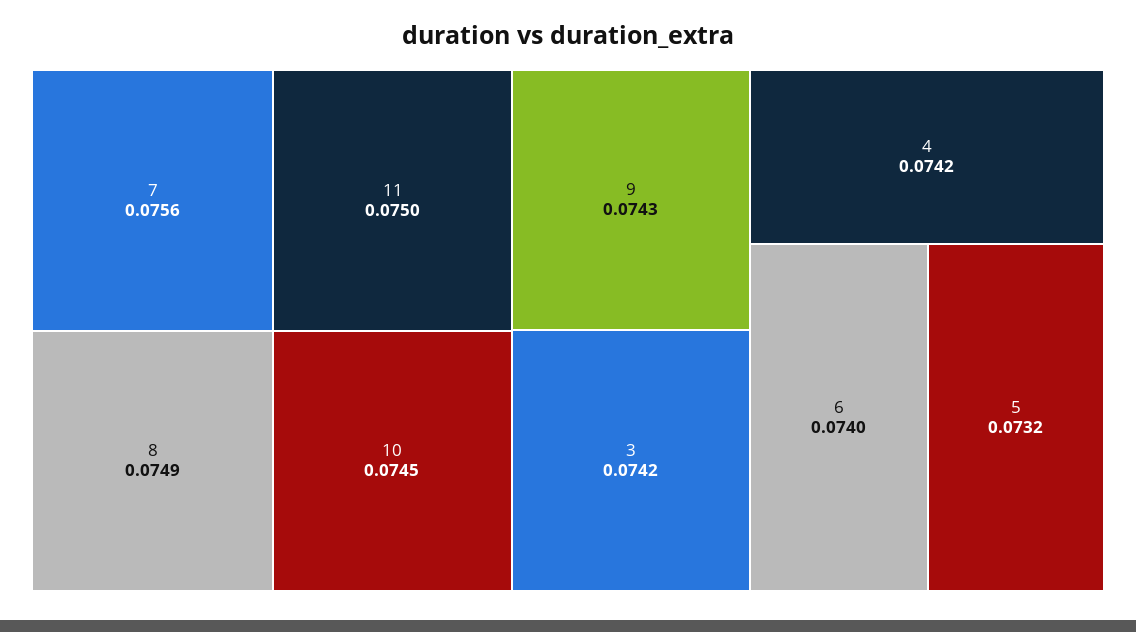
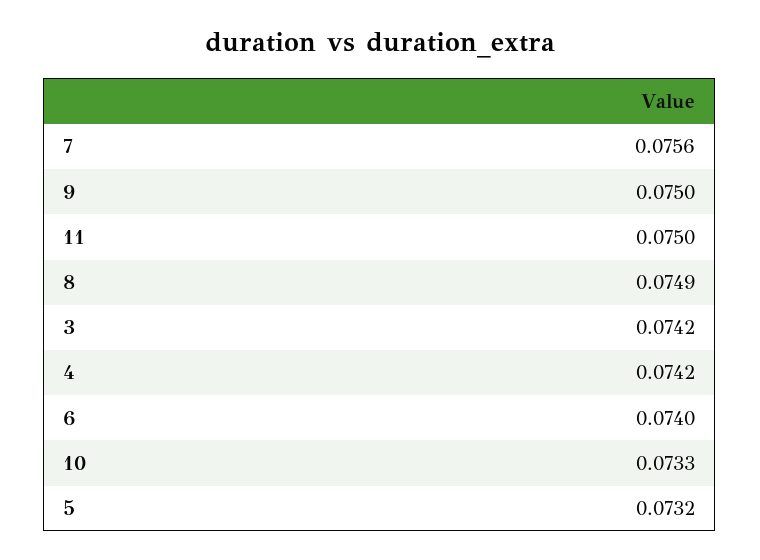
  {
    "7": 0.0756,
    "11": 0.075,
    "8": 0.0749,
-   "10": 0.0745,
+   "10": 0.0733,
-   "9": 0.0743,
+   "9": 0.075,
    "3": 0.0742,
    "4": 0.0742,
    "6": 0.074,
    "5": 0.0732
  }

